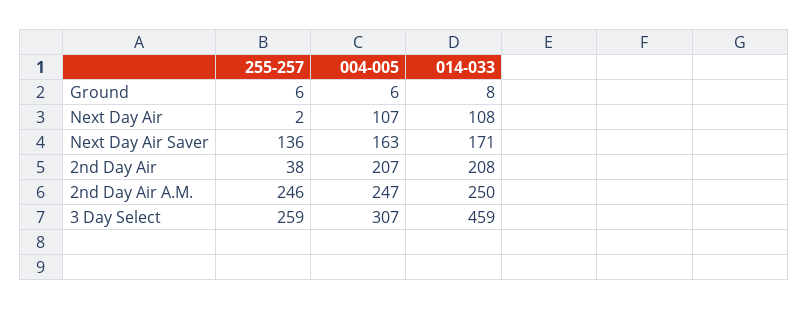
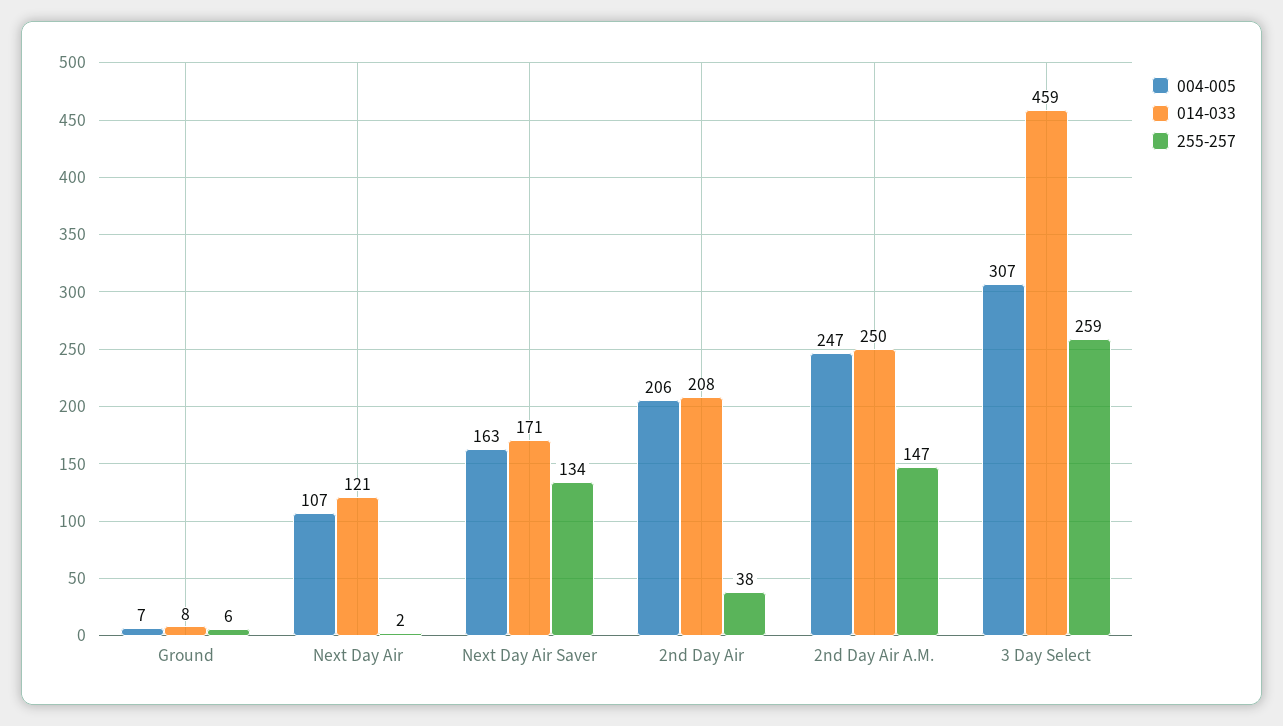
  {
    "255-257": {
      "Ground": 6,
      "Next Day Air": 2,
-     "Next Day Air Saver": 136,
+     "Next Day Air Saver": 134,
      "2nd Day Air": 38,
-     "2nd Day Air A.M.": 246,
+     "2nd Day Air A.M.": 147,
      "3 Day Select": 259
    },
    "004-005": {
-     "Ground": 6,
+     "Ground": 7,
      "Next Day Air": 107,
      "Next Day Air Saver": 163,
-     "2nd Day Air": 207,
+     "2nd Day Air": 206,
      "2nd Day Air A.M.": 247,
      "3 Day Select": 307
    },
    "014-033": {
      "Ground": 8,
-     "Next Day Air": 108,
+     "Next Day Air": 121,
      "Next Day Air Saver": 171,
      "2nd Day Air": 208,
      "2nd Day Air A.M.": 250,
      "3 Day Select": 459
    }
  }

